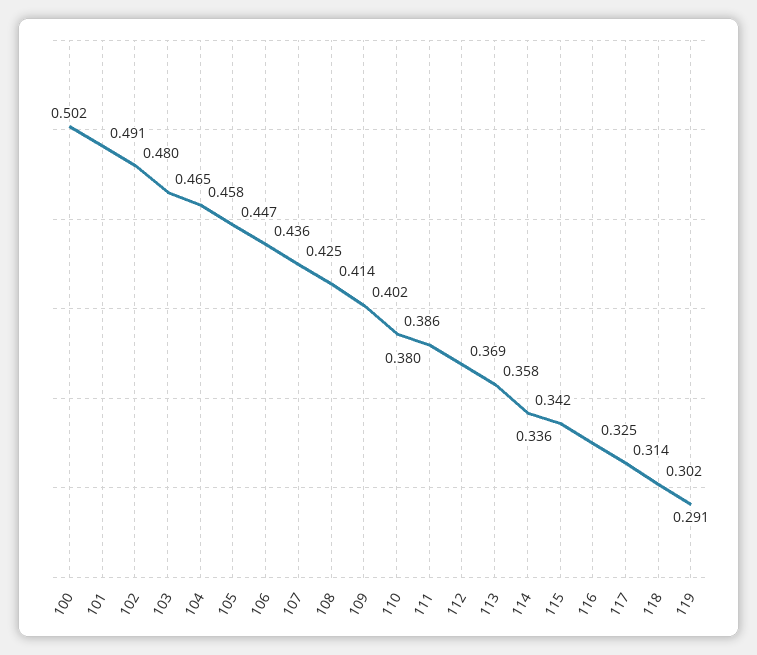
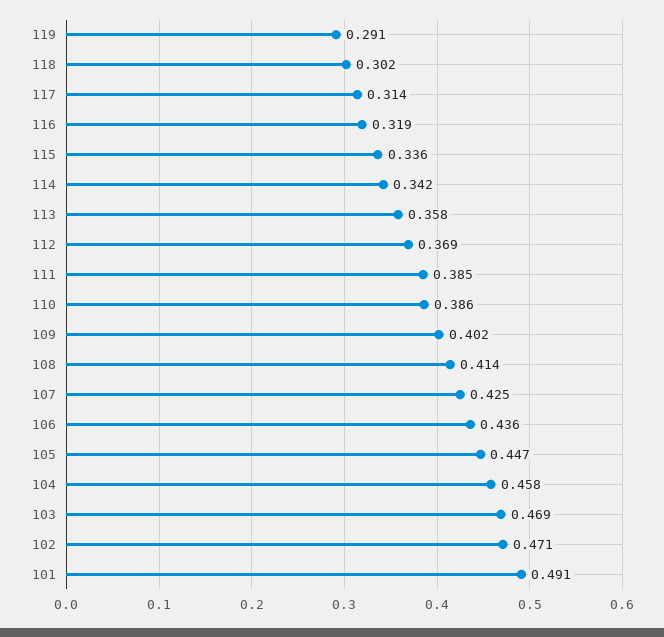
  {
-   "100": 0.502,
    "101": 0.491,
-   "102": 0.48,
+   "102": 0.471,
-   "103": 0.465,
+   "103": 0.469,
    "104": 0.458,
    "105": 0.447,
    "106": 0.436,
    "107": 0.425,
    "108": 0.414,
    "109": 0.402,
    "110": 0.386,
-   "111": 0.38,
+   "111": 0.385,
    "112": 0.369,
    "113": 0.358,
    "114": 0.342,
    "115": 0.336,
-   "116": 0.325,
+   "116": 0.319,
    "117": 0.314,
    "118": 0.302,
    "119": 0.291
  }

